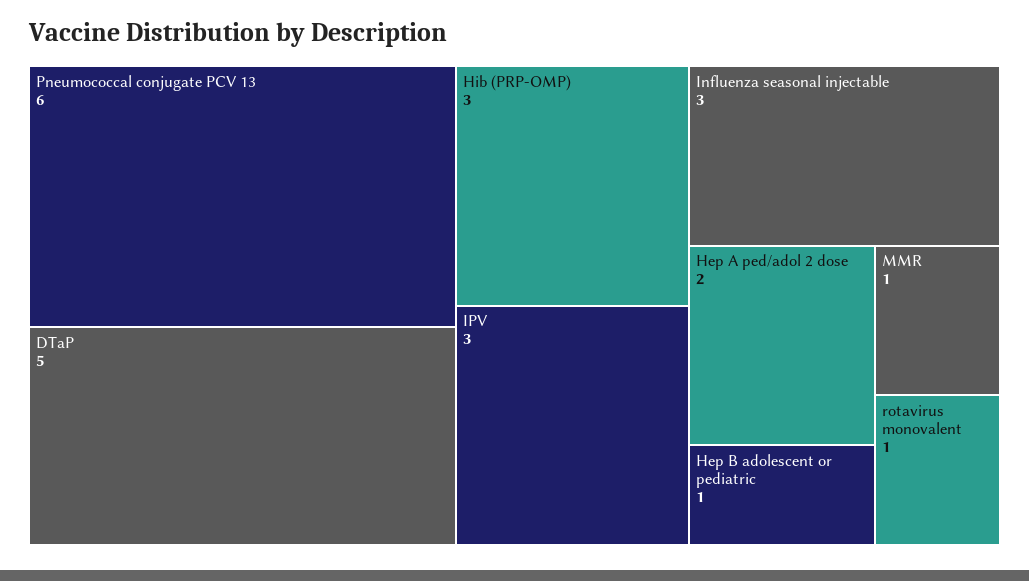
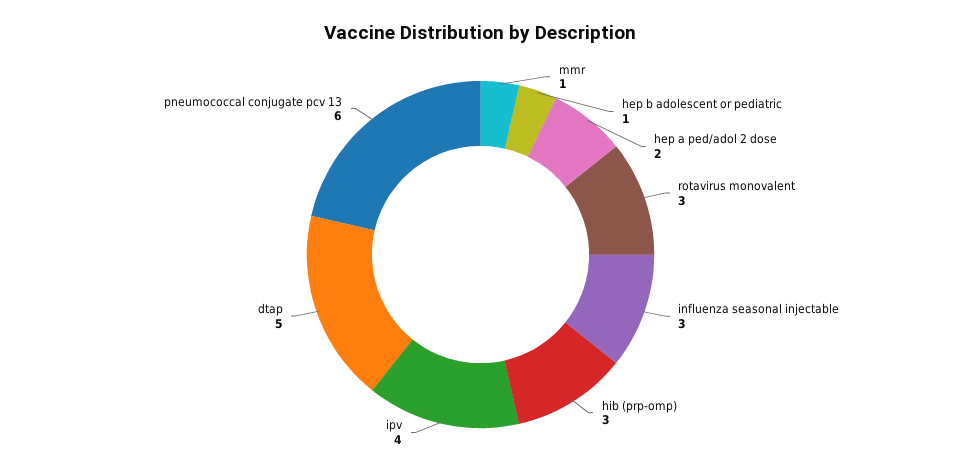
  {
    "Pneumococcal conjugate PCV 13": 6,
    "DTaP": 5,
    "Hib (PRP-OMP)": 3,
-   "IPV": 3,
+   "IPV": 4,
    "Influenza seasonal injectable": 3,
    "Hep A ped/adol 2 dose": 2,
    "Hep B adolescent or pediatric": 1,
    "MMR": 1,
-   "rotavirus monovalent": 1
+   "rotavirus monovalent": 3
  }

